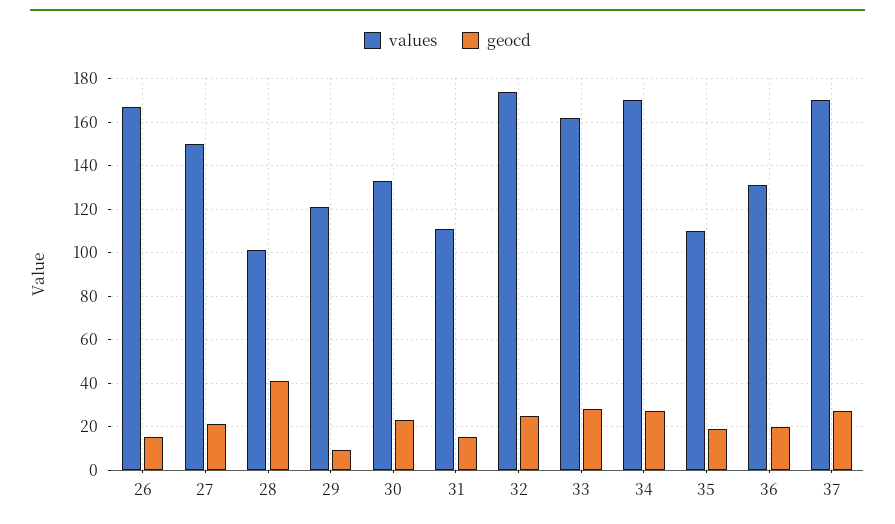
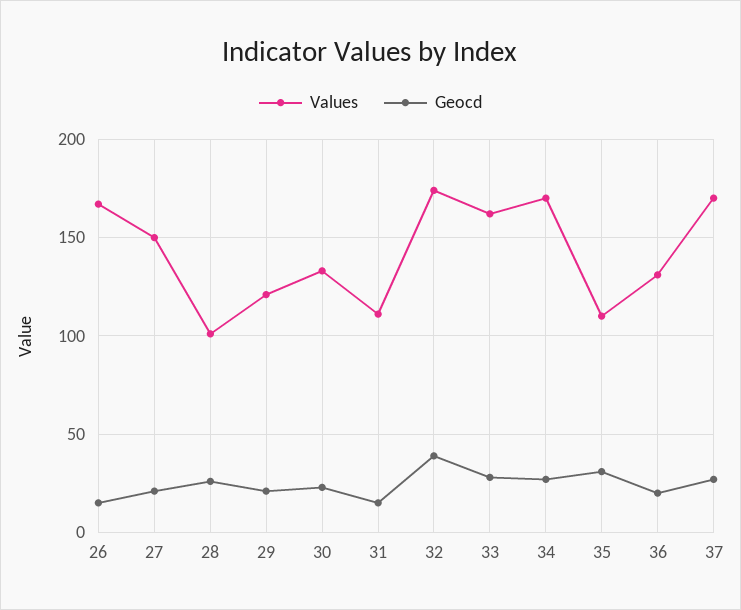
  {
    "values": {
      "26": 165,
      "27": 150,
      "28": 100,
      "29": 120,
      "30": 135,
      "31": 110,
      "32": 175,
      "33": 160,
      "34": 170,
      "35": 110,
      "36": 130,
      "37": 170
    },
    "geocd": {
      "26": 15,
      "27": 20,
-     "28": 40,
+     "28": 25,
-     "29": 10,
+     "29": 20,
      "30": 25,
      "31": 15,
-     "32": 25,
+     "32": 40,
      "33": 30,
      "34": 25,
-     "35": 20,
+     "35": 30,
      "36": 20,
      "37": 25
    }
  }

